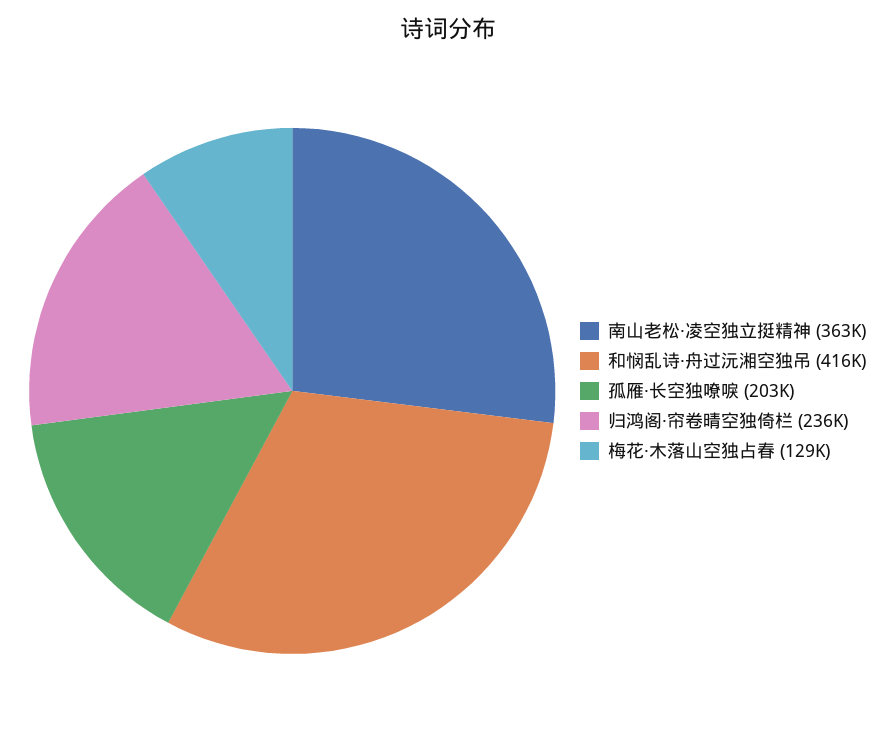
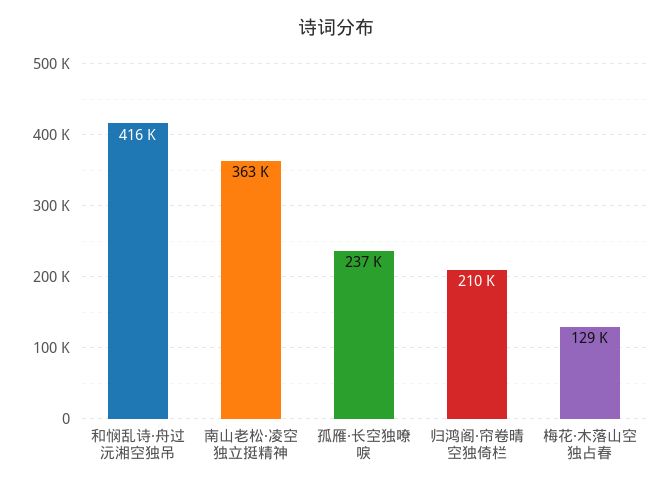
  {
    "南山老松·凌空独立挺精神": 363000,
    "和悯乱诗·舟过沅湘空独吊": 416000,
-   "孤雁·长空独嘹唳": 203000,
+   "孤雁·长空独嘹唳": 237000,
-   "归鸿阁·帘卷晴空独倚栏": 236000,
+   "归鸿阁·帘卷晴空独倚栏": 210000,
    "梅花·木落山空独占春": 129000
  }

